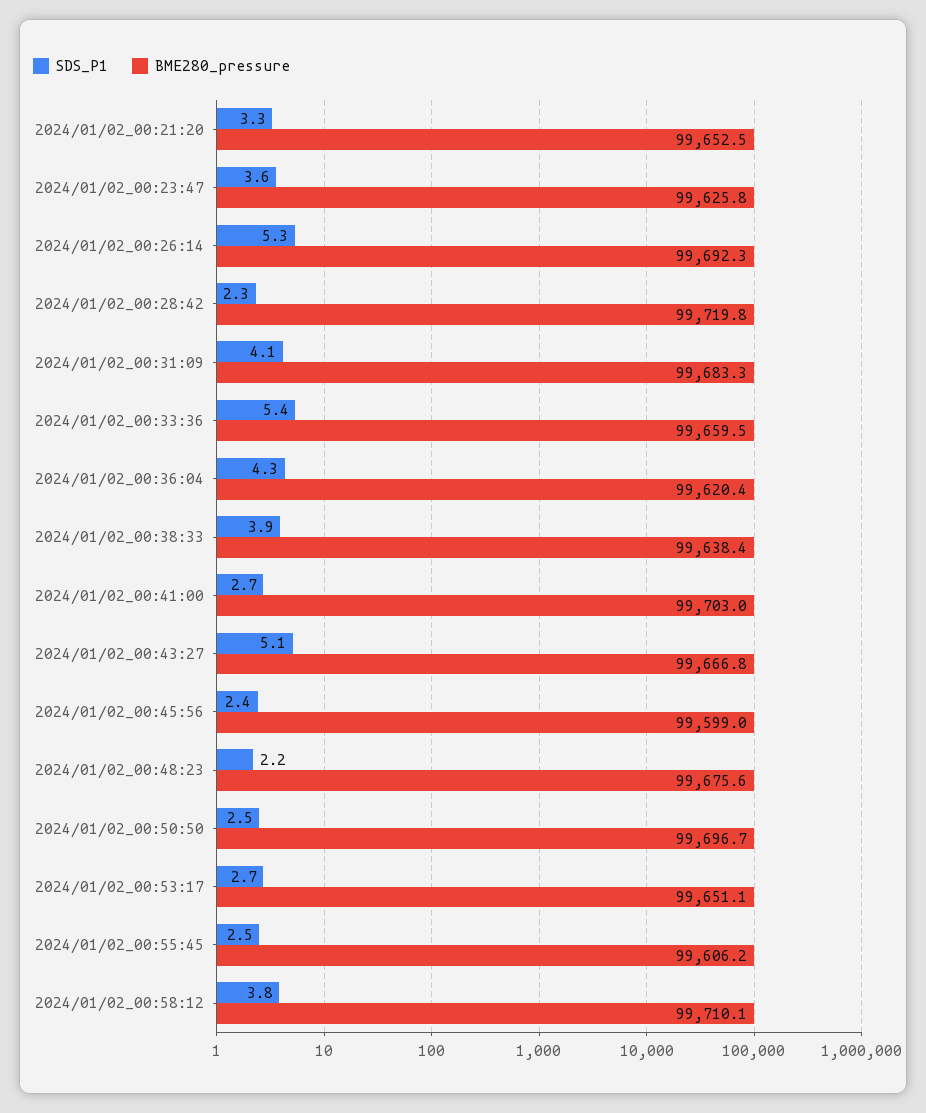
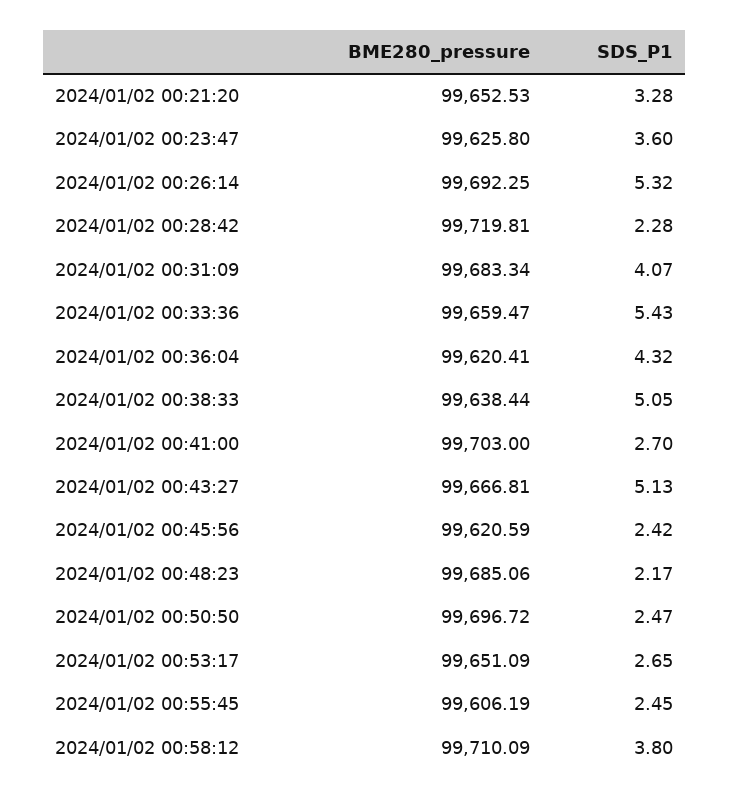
  {
    "SDS_P1": {
      "2024/01/02_00:21:20": 3.28,
      "2024/01/02_00:23:47": 3.6,
      "2024/01/02_00:26:14": 5.32,
      "2024/01/02_00:28:42": 2.28,
      "2024/01/02_00:31:09": 4.07,
      "2024/01/02_00:33:36": 5.43,
      "2024/01/02_00:36:04": 4.32,
-     "2024/01/02_00:38:33": 3.9,
+     "2024/01/02_00:38:33": 5.05,
      "2024/01/02_00:41:00": 2.7,
      "2024/01/02_00:43:27": 5.13,
      "2024/01/02_00:45:56": 2.42,
      "2024/01/02_00:48:23": 2.17,
      "2024/01/02_00:50:50": 2.47,
      "2024/01/02_00:53:17": 2.65,
      "2024/01/02_00:55:45": 2.45,
      "2024/01/02_00:58:12": 3.8
    },
    "BME280_pressure": {
      "2024/01/02_00:21:20": 99652.53,
      "2024/01/02_00:23:47": 99625.8,
      "2024/01/02_00:26:14": 99692.25,
      "2024/01/02_00:28:42": 99719.81,
      "2024/01/02_00:31:09": 99683.34,
      "2024/01/02_00:33:36": 99659.47,
      "2024/01/02_00:36:04": 99620.41,
      "2024/01/02_00:38:33": 99638.44,
      "2024/01/02_00:41:00": 99703,
      "2024/01/02_00:43:27": 99666.81,
-     "2024/01/02_00:45:56": 99599,
+     "2024/01/02_00:45:56": 99620.59,
-     "2024/01/02_00:48:23": 99675.6,
+     "2024/01/02_00:48:23": 99685.06,
      "2024/01/02_00:50:50": 99696.72,
      "2024/01/02_00:53:17": 99651.09,
      "2024/01/02_00:55:45": 99606.19,
      "2024/01/02_00:58:12": 99710.09
    }
  }

